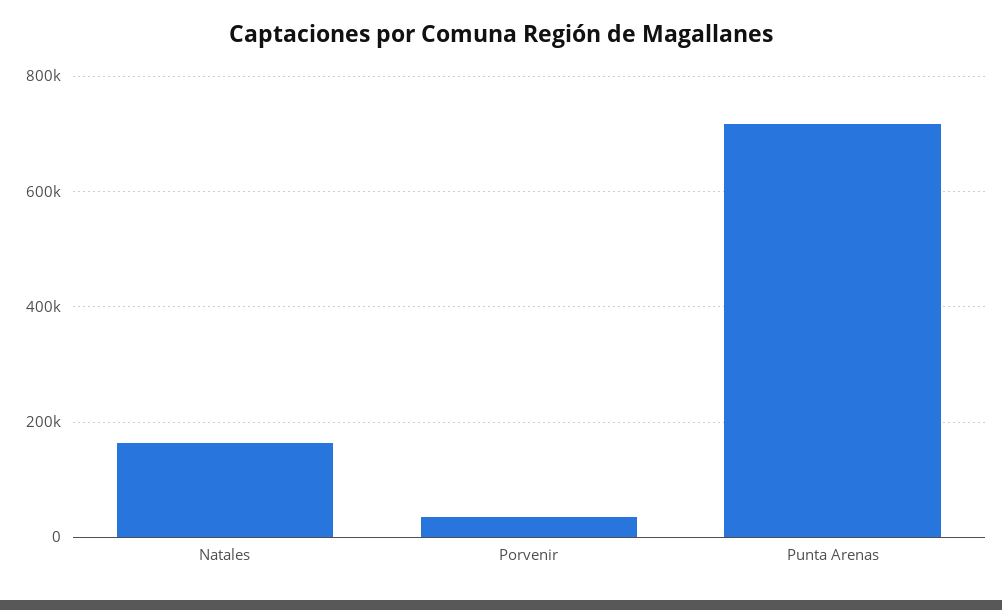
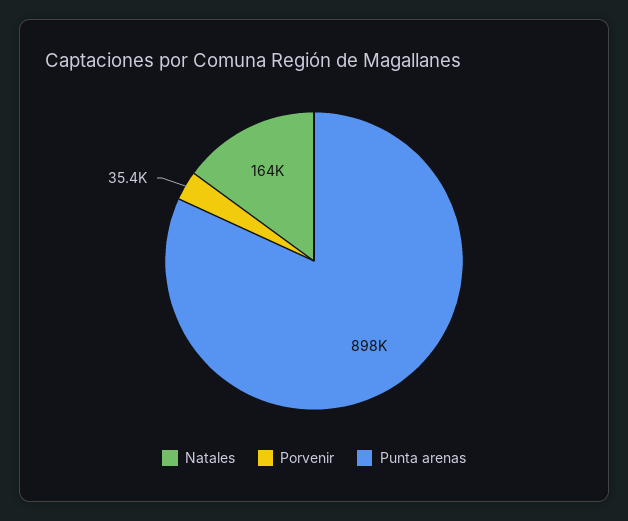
  {
    "Natales": 164000,
    "Porvenir": 35400,
-   "Punta Arenas": 720000
+   "Punta Arenas": 898000
  }

